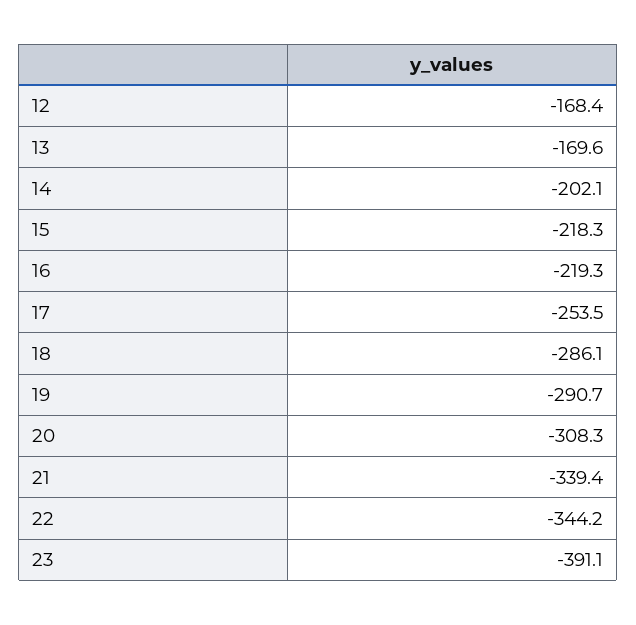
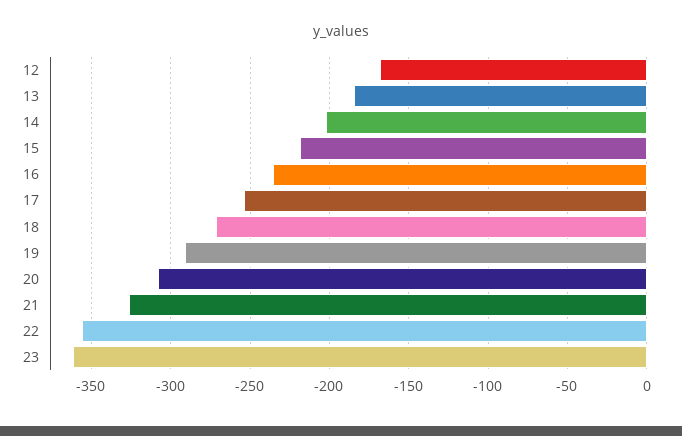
  {
    "12": -168.4,
-   "13": -169.6,
+   "13": -185,
    "14": -202.1,
    "15": -218.3,
-   "16": -219.3,
+   "16": -235,
    "17": -253.5,
-   "18": -286.1,
+   "18": -270,
    "19": -290.7,
    "20": -308.3,
-   "21": -339.4,
+   "21": -325,
-   "22": -344.2,
+   "22": -355,
-   "23": -391.1
+   "23": -360
  }

